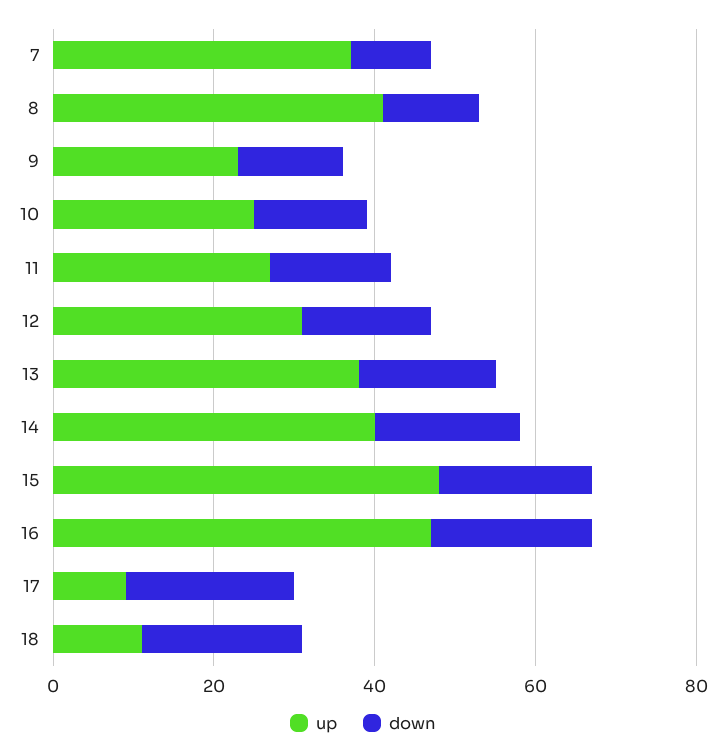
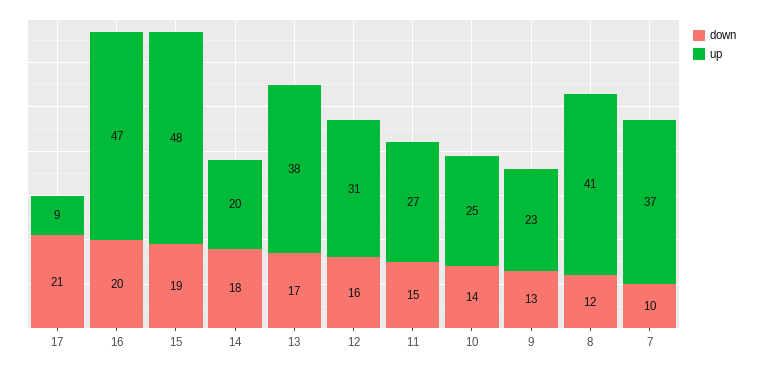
  {
    "up": {
      "7": 37,
      "8": 41,
      "9": 23,
      "10": 25,
      "11": 27,
      "12": 31,
      "13": 38,
-     "14": 40,
+     "14": 20,
      "15": 48,
      "16": 47,
-     "17": 9,
+     "17": 9
-     "18": 10
    },
    "down": {
      "7": 10,
      "8": 12,
      "9": 13,
      "10": 14,
      "11": 15,
      "12": 16,
      "13": 17,
      "14": 18,
      "15": 19,
      "16": 20,
-     "17": 21,
+     "17": 21
-     "18": 20
    }
  }

